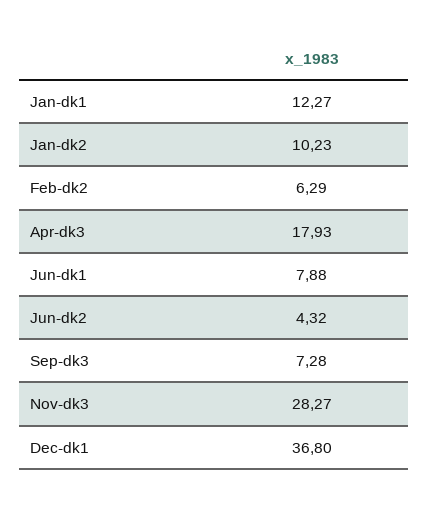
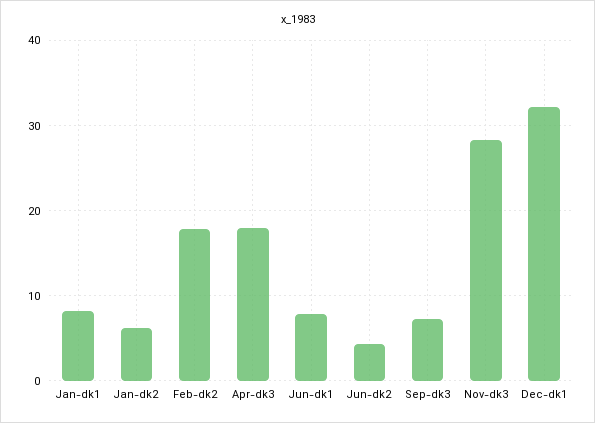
  {
-   "Jan-dk1": 12.27,
+   "Jan-dk1": 8,
-   "Jan-dk2": 10.23,
+   "Jan-dk2": 6,
-   "Feb-dk2": 6.29,
+   "Feb-dk2": 18,
    "Apr-dk3": 17.93,
    "Jun-dk1": 7.88,
    "Jun-dk2": 4.32,
    "Sep-dk3": 7.28,
    "Nov-dk3": 28.27,
-   "Dec-dk1": 36.8
+   "Dec-dk1": 32
  }

